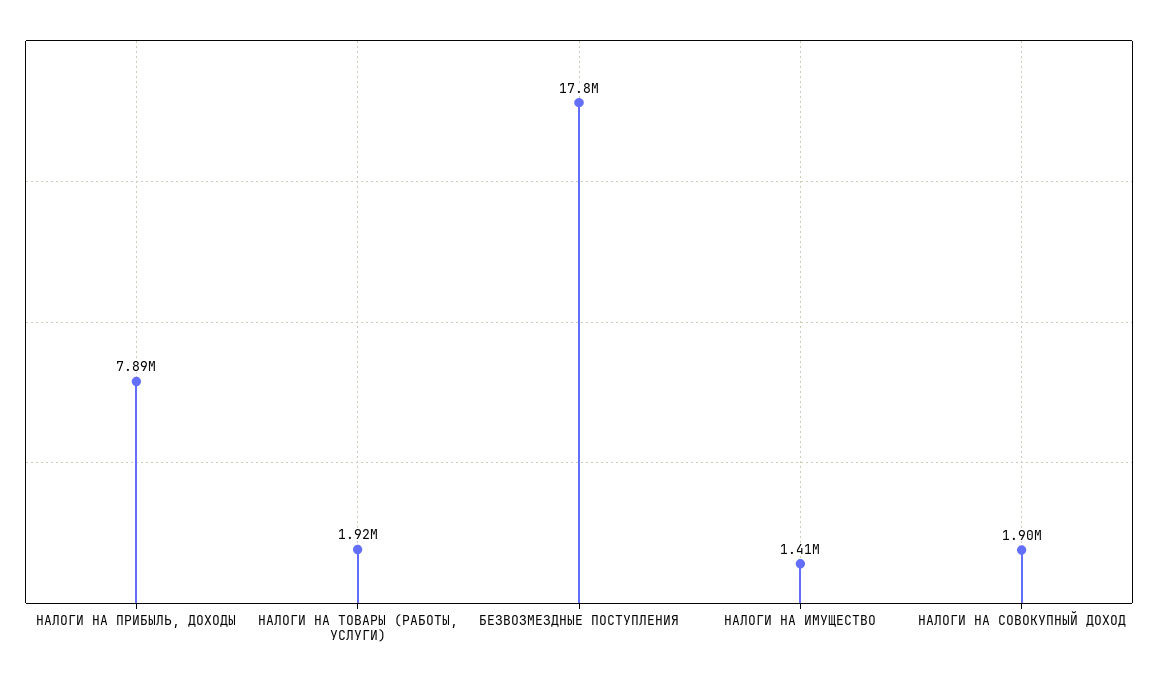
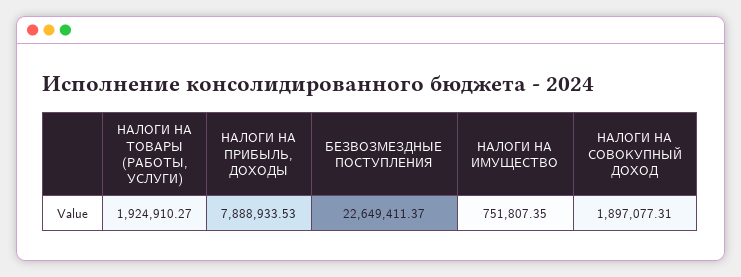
  {
    "НАЛОГИ НА ПРИБЫЛЬ, ДОХОДЫ": 7888933.53,
    "НАЛОГИ НА ТОВАРЫ (РАБОТЫ, УСЛУГИ)": 1924910.27,
-   "БЕЗВОЗМЕЗДНЫЕ ПОСТУПЛЕНИЯ": 17800000,
+   "БЕЗВОЗМЕЗДНЫЕ ПОСТУПЛЕНИЯ": 22649411.37,
-   "НАЛОГИ НА ИМУЩЕСТВО": 1410000,
+   "НАЛОГИ НА ИМУЩЕСТВО": 751807.35,
    "НАЛОГИ НА СОВОКУПНЫЙ ДОХОД": 1897077.31
  }

